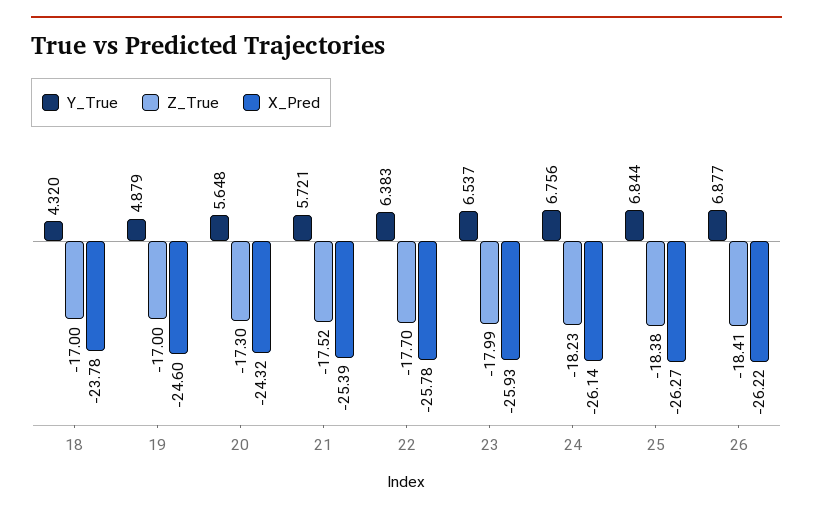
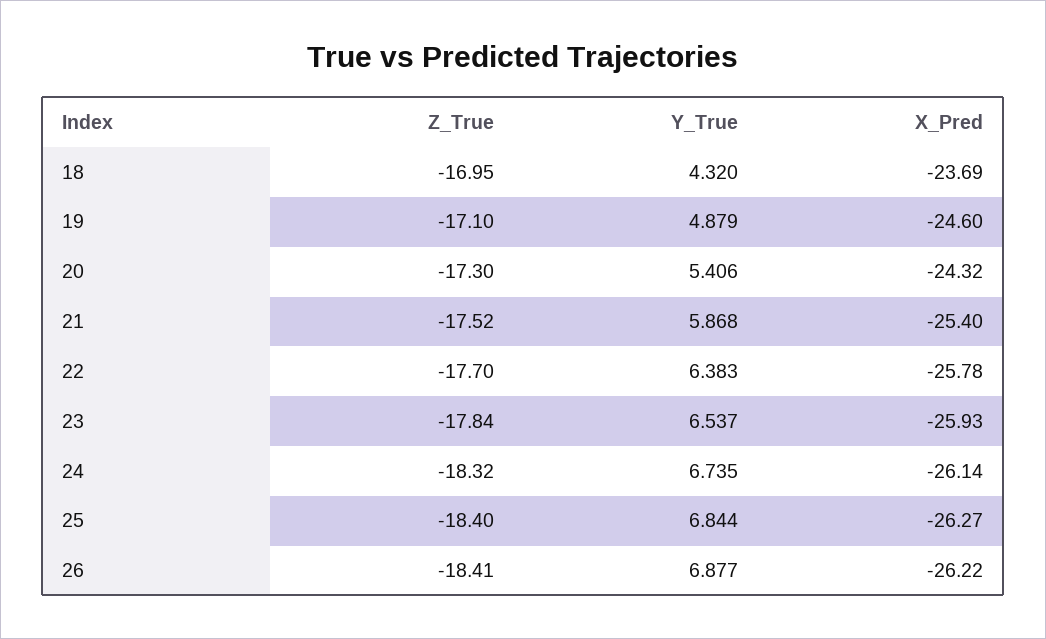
  {
    "Y_True": {
      "18": 4.32,
      "19": 4.879,
-     "20": 5.648,
+     "20": 5.406,
-     "21": 5.721,
+     "21": 5.868,
      "22": 6.383,
      "23": 6.537,
-     "24": 6.756,
+     "24": 6.735,
      "25": 6.844,
      "26": 6.877
    },
    "Z_True": {
-     "18": -17,
+     "18": -16.95,
-     "19": -17,
+     "19": -17.1,
      "20": -17.3,
      "21": -17.52,
      "22": -17.7,
-     "23": -17.99,
+     "23": -17.84,
-     "24": -18.23,
+     "24": -18.32,
-     "25": -18.38,
+     "25": -18.4,
      "26": -18.41
    },
    "X_Pred": {
-     "18": -23.78,
+     "18": -23.69,
      "19": -24.6,
      "20": -24.32,
-     "21": -25.39,
+     "21": -25.4,
      "22": -25.78,
      "23": -25.93,
      "24": -26.14,
      "25": -26.27,
      "26": -26.22
    }
  }

